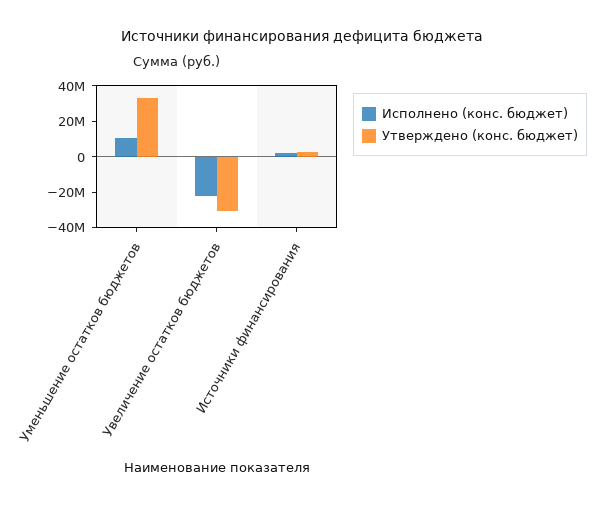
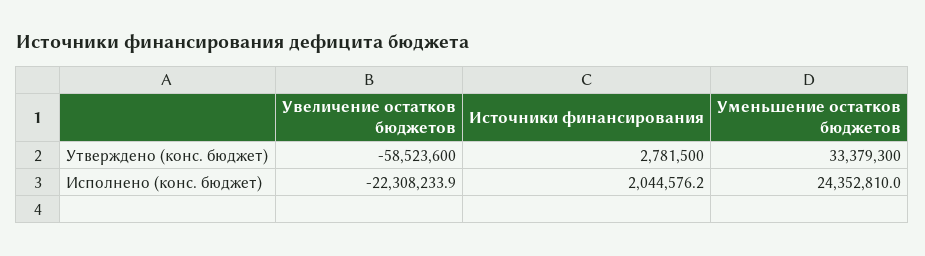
  {
    "Исполнено (конс. бюджет)": {
-     "Уменьшение остатков бюджетов": 10000000,
+     "Уменьшение остатков бюджетов": 24352810,
      "Увеличение остатков бюджетов": -22308233.9,
      "Источники финансирования": 2044576.2
    },
    "Утверждено (конс. бюджет)": {
      "Уменьшение остатков бюджетов": 33379300,
-     "Увеличение остатков бюджетов": -30000000,
+     "Увеличение остатков бюджетов": -58523600,
      "Источники финансирования": 2781500
    }
  }

